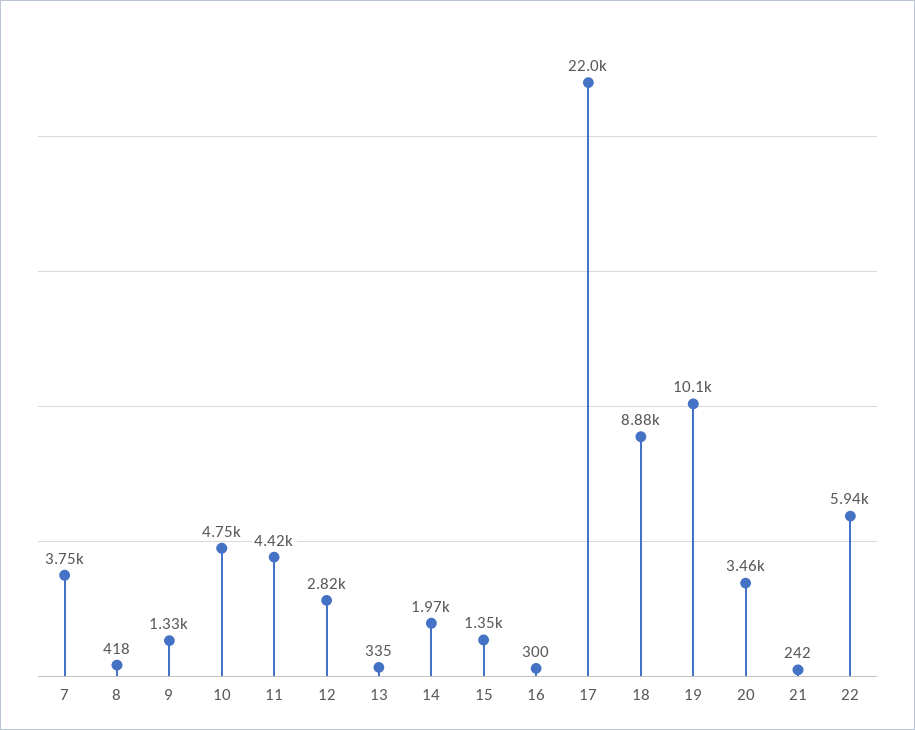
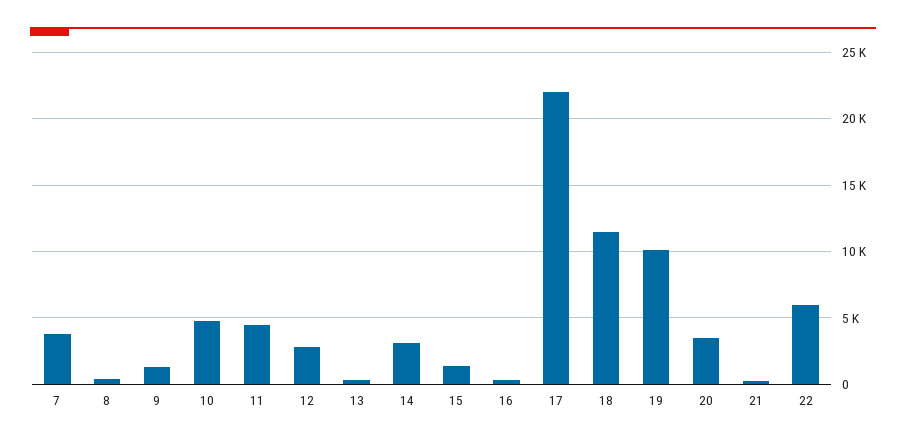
  {
    "7": 3750,
    "8": 418,
    "9": 1330,
    "10": 4750,
    "11": 4420,
    "12": 2820,
    "13": 335,
-   "14": 1970,
+   "14": 3000,
    "15": 1350,
    "16": 300,
    "17": 22000,
-   "18": 8880,
+   "18": 11500,
    "19": 10100,
    "20": 3460,
    "21": 242,
    "22": 5940
  }

